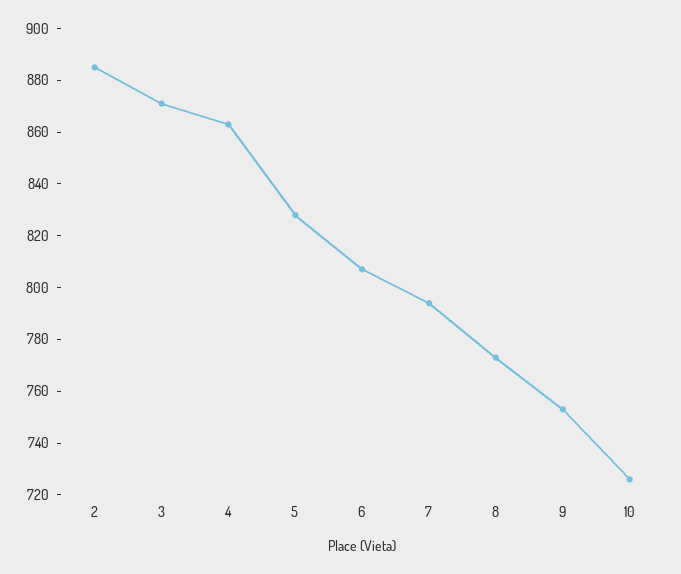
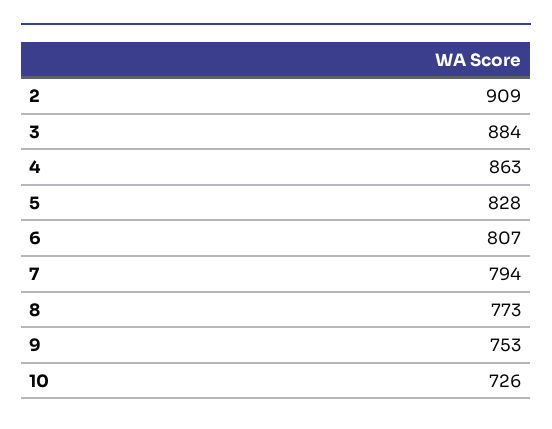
  {
-   "2": 885,
+   "2": 909,
-   "3": 870,
+   "3": 884,
    "4": 863,
    "5": 828,
    "6": 807,
    "7": 794,
    "8": 773,
    "9": 753,
    "10": 726
  }

